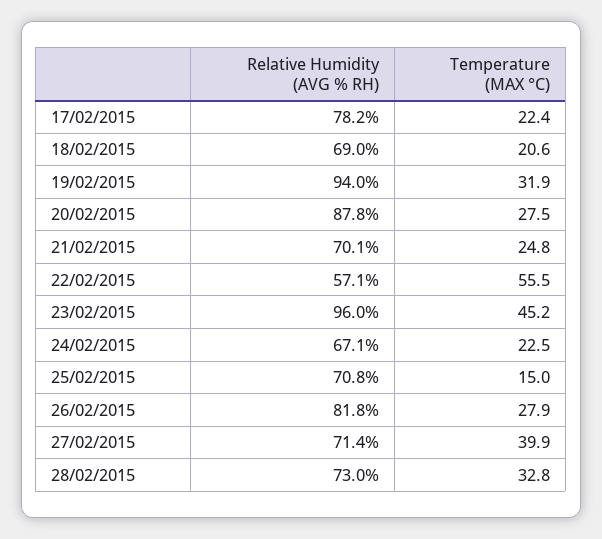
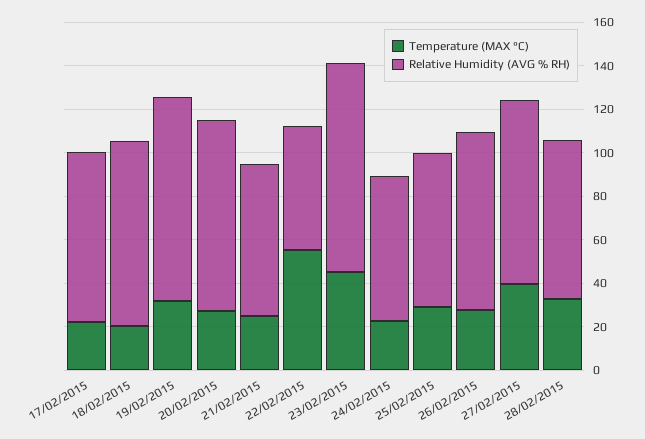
  {
    "Relative Humidity (AVG % RH)": {
      "17/02/2015": 78.2,
-     "18/02/2015": 69,
+     "18/02/2015": 85,
      "19/02/2015": 94,
      "20/02/2015": 87.8,
      "21/02/2015": 70.1,
      "22/02/2015": 57.1,
      "23/02/2015": 96,
      "24/02/2015": 67.1,
      "25/02/2015": 70.8,
      "26/02/2015": 81.8,
-     "27/02/2015": 71.4,
+     "27/02/2015": 85,
      "28/02/2015": 73
    },
    "Temperature (MAX °C)": {
      "17/02/2015": 22.4,
      "18/02/2015": 20.6,
      "19/02/2015": 31.9,
      "20/02/2015": 27.5,
      "21/02/2015": 24.8,
      "22/02/2015": 55.5,
      "23/02/2015": 45.2,
      "24/02/2015": 22.5,
-     "25/02/2015": 15,
+     "25/02/2015": 30,
      "26/02/2015": 27.9,
      "27/02/2015": 39.9,
      "28/02/2015": 32.8
    }
  }

